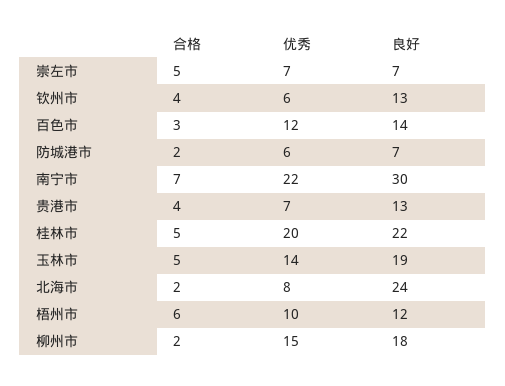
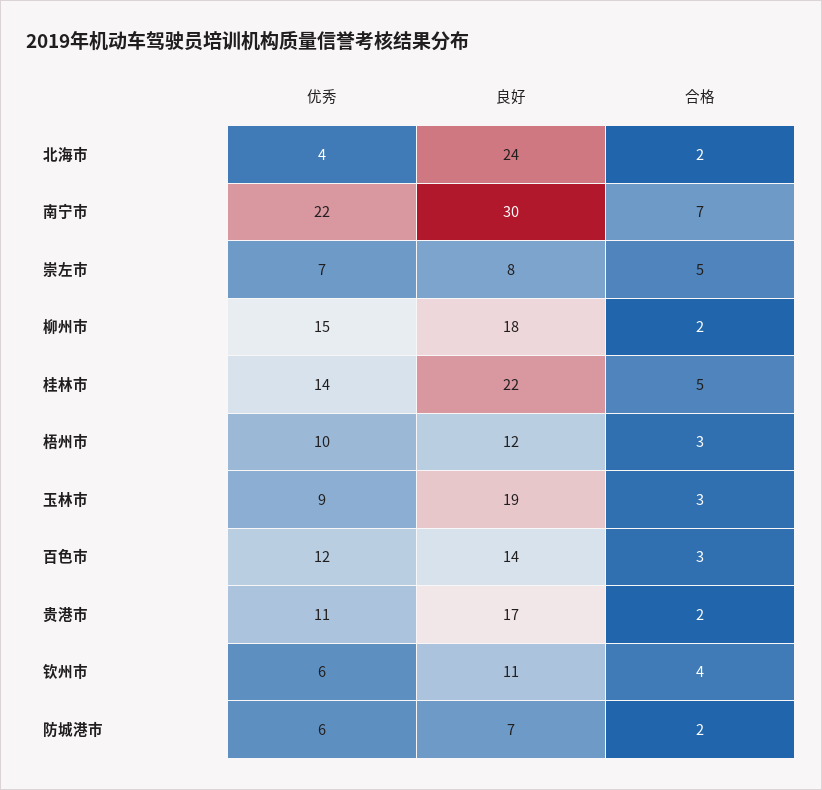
  {
    "合格": {
      "崇左市": 5,
      "钦州市": 4,
      "百色市": 3,
      "防城港市": 2,
      "南宁市": 7,
-     "贵港市": 4,
+     "贵港市": 2,
      "桂林市": 5,
-     "玉林市": 5,
+     "玉林市": 3,
      "北海市": 2,
-     "梧州市": 6,
+     "梧州市": 3,
      "柳州市": 2
    },
    "优秀": {
      "崇左市": 7,
      "钦州市": 6,
      "百色市": 12,
      "防城港市": 6,
      "南宁市": 22,
-     "贵港市": 7,
+     "贵港市": 11,
-     "桂林市": 20,
+     "桂林市": 14,
-     "玉林市": 14,
+     "玉林市": 9,
-     "北海市": 8,
+     "北海市": 4,
      "梧州市": 10,
      "柳州市": 15
    },
    "良好": {
-     "崇左市": 7,
+     "崇左市": 8,
-     "钦州市": 13,
+     "钦州市": 11,
      "百色市": 14,
      "防城港市": 7,
      "南宁市": 30,
-     "贵港市": 13,
+     "贵港市": 17,
      "桂林市": 22,
      "玉林市": 19,
      "北海市": 24,
      "梧州市": 12,
      "柳州市": 18
    }
  }

